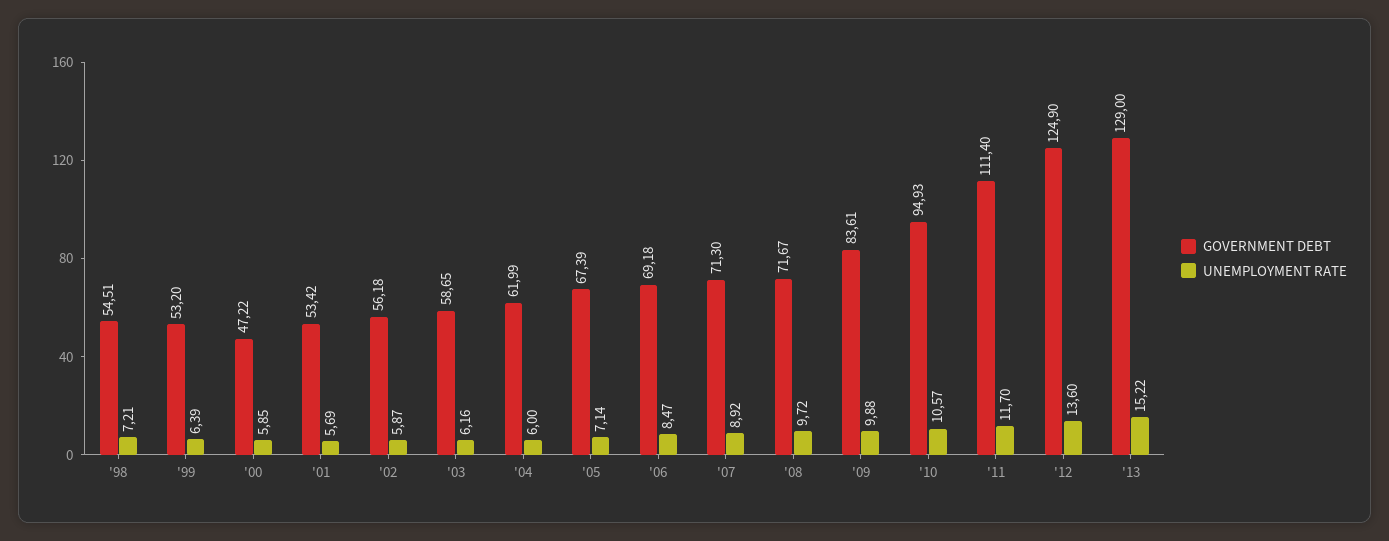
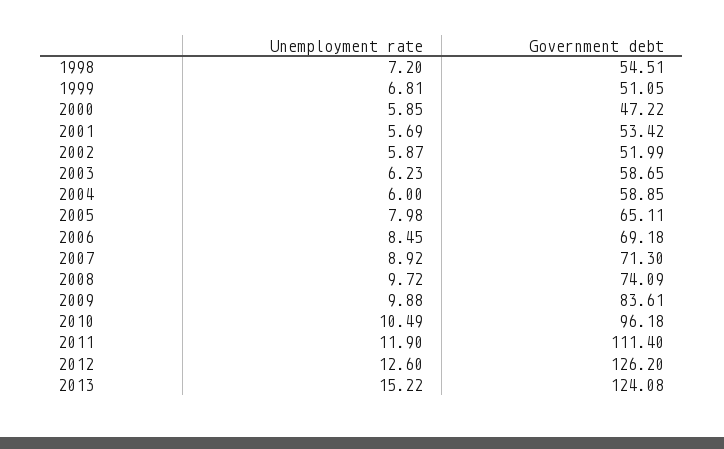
  {
    "GOVERNMENT DEBT": {
      "'98": 54.51,
-     "'99": 53.2,
+     "'99": 51.05,
      "'00": 47.22,
      "'01": 53.42,
-     "'02": 56.18,
+     "'02": 51.99,
      "'03": 58.65,
-     "'04": 61.99,
+     "'04": 58.85,
-     "'05": 67.39,
+     "'05": 65.11,
      "'06": 69.18,
      "'07": 71.3,
-     "'08": 71.67,
+     "'08": 74.09,
      "'09": 83.61,
-     "'10": 94.93,
+     "'10": 96.18,
      "'11": 111.4,
-     "'12": 124.9,
+     "'12": 126.2,
-     "'13": 129
+     "'13": 124.08
    },
    "UNEMPLOYMENT RATE": {
-     "'98": 7.21,
+     "'98": 7.2,
-     "'99": 6.39,
+     "'99": 6.81,
      "'00": 5.85,
      "'01": 5.69,
      "'02": 5.87,
-     "'03": 6.16,
+     "'03": 6.23,
      "'04": 6,
-     "'05": 7.14,
+     "'05": 7.98,
-     "'06": 8.47,
+     "'06": 8.45,
      "'07": 8.92,
      "'08": 9.72,
      "'09": 9.88,
-     "'10": 10.57,
+     "'10": 10.49,
-     "'11": 11.7,
+     "'11": 11.9,
-     "'12": 13.6,
+     "'12": 12.6,
      "'13": 15.22
    }
  }

